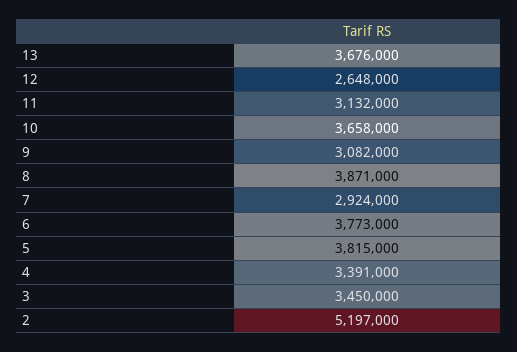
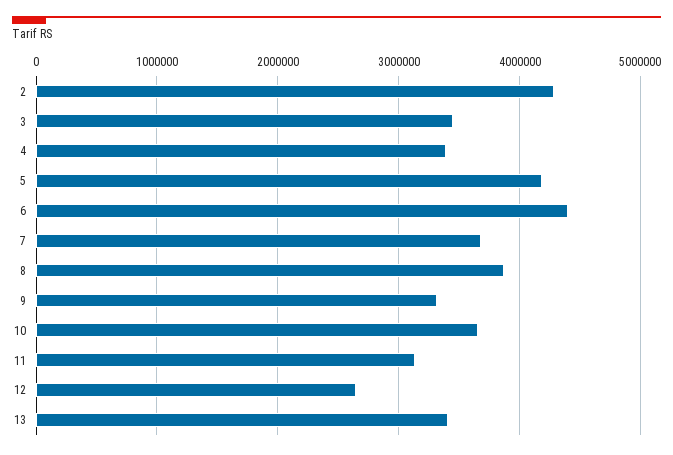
  {
-   "13": 3676000,
+   "13": 3400000,
    "12": 2648000,
    "11": 3132000,
    "10": 3658000,
-   "9": 3082000,
+   "9": 3300000,
    "8": 3871000,
-   "7": 2924000,
+   "7": 3700000,
-   "6": 3773000,
+   "6": 4400000,
-   "5": 3815000,
+   "5": 4200000,
    "4": 3391000,
    "3": 3450000,
-   "2": 5197000
+   "2": 4300000
  }

